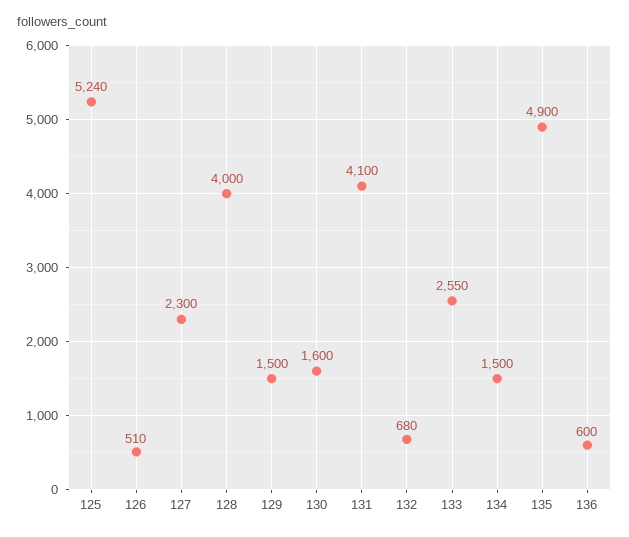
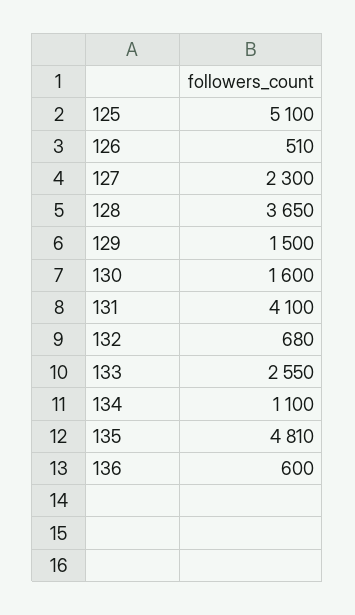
  {
-   "125": 5240,
+   "125": 5100,
    "126": 510,
    "127": 2300,
-   "128": 4000,
+   "128": 3650,
    "129": 1500,
    "130": 1600,
    "131": 4100,
    "132": 680,
    "133": 2550,
-   "134": 1500,
+   "134": 1100,
-   "135": 4900,
+   "135": 4810,
    "136": 600
  }

